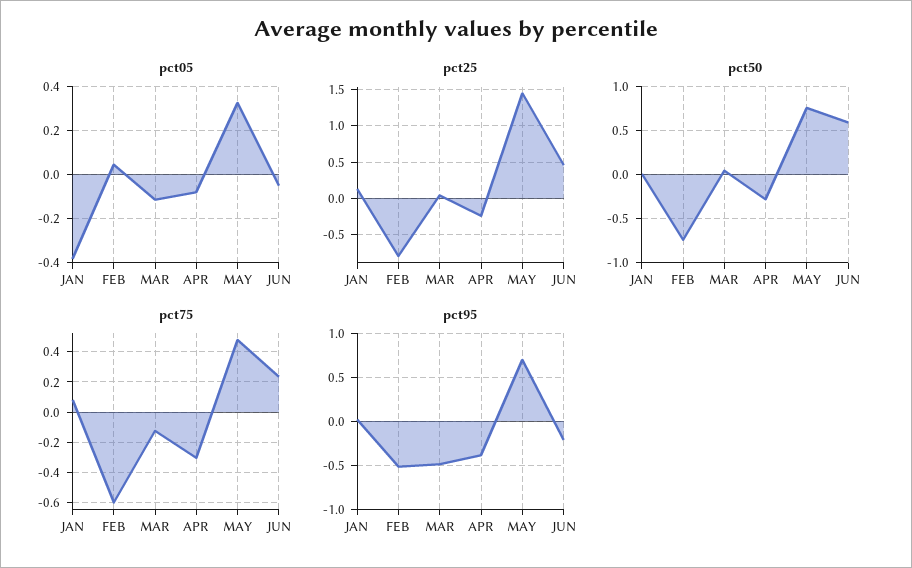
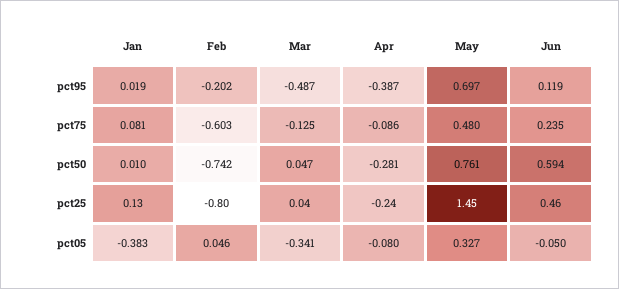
  {
    "pct05": {
      "JAN": -0.383,
      "FEB": 0.046,
-     "MAR": -0.1,
+     "MAR": -0.341,
      "APR": -0.08,
      "MAY": 0.327,
      "JUN": -0.05
    },
    "pct25": {
      "JAN": 0.13,
      "FEB": -0.8,
      "MAR": 0.04,
      "APR": -0.24,
      "MAY": 1.45,
      "JUN": 0.46
    },
    "pct50": {
      "JAN": 0.01,
      "FEB": -0.742,
      "MAR": 0.047,
      "APR": -0.281,
      "MAY": 0.761,
      "JUN": 0.594
    },
    "pct75": {
      "JAN": 0.081,
      "FEB": -0.603,
      "MAR": -0.125,
-     "APR": -0.3,
+     "APR": -0.086,
      "MAY": 0.48,
      "JUN": 0.235
    },
    "pct95": {
      "JAN": 0.019,
-     "FEB": -0.5,
+     "FEB": -0.202,
      "MAR": -0.487,
      "APR": -0.387,
      "MAY": 0.697,
-     "JUN": -0.2
+     "JUN": 0.119
    }
  }

